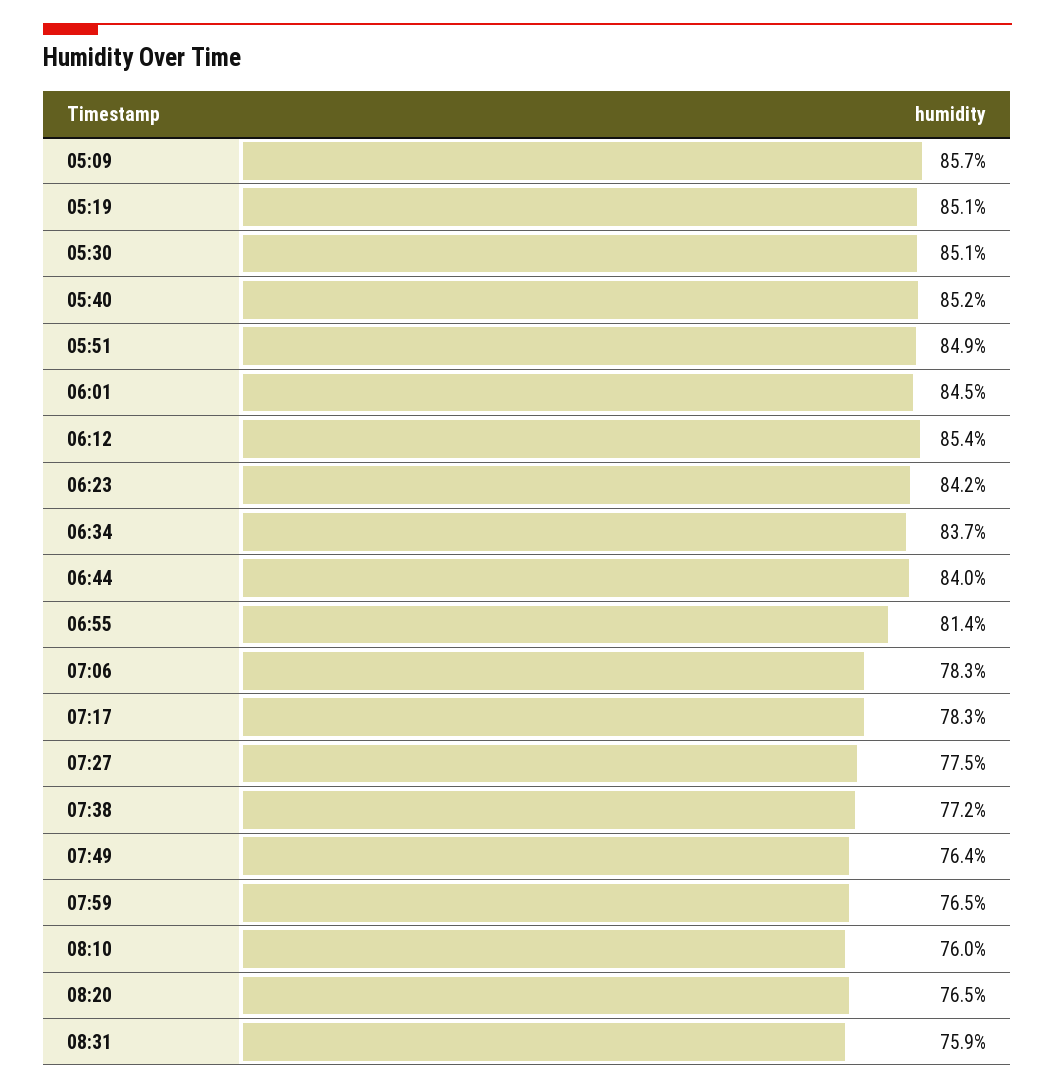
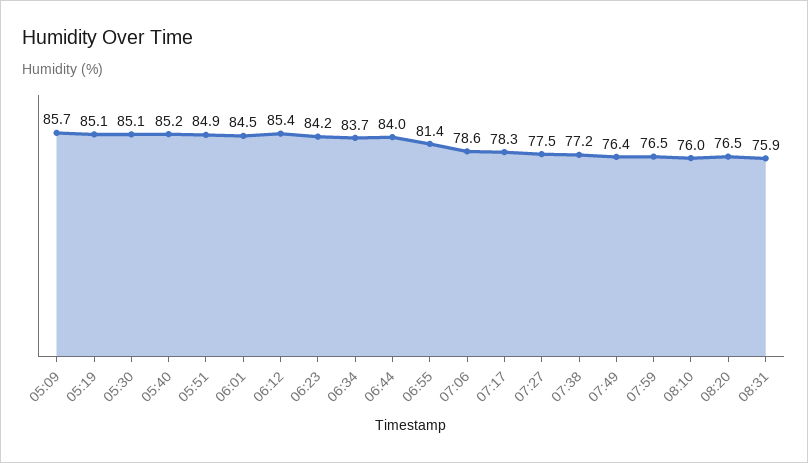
  {
    "05:09": 85.7,
    "05:19": 85.1,
    "05:30": 85.1,
    "05:40": 85.2,
    "05:51": 84.9,
    "06:01": 84.5,
    "06:12": 85.4,
    "06:23": 84.2,
    "06:34": 83.7,
    "06:44": 84,
    "06:55": 81.4,
-   "07:06": 78.3,
+   "07:06": 78.6,
    "07:17": 78.3,
    "07:27": 77.5,
    "07:38": 77.2,
    "07:49": 76.4,
    "07:59": 76.5,
    "08:10": 76,
    "08:20": 76.5,
    "08:31": 75.9
  }

